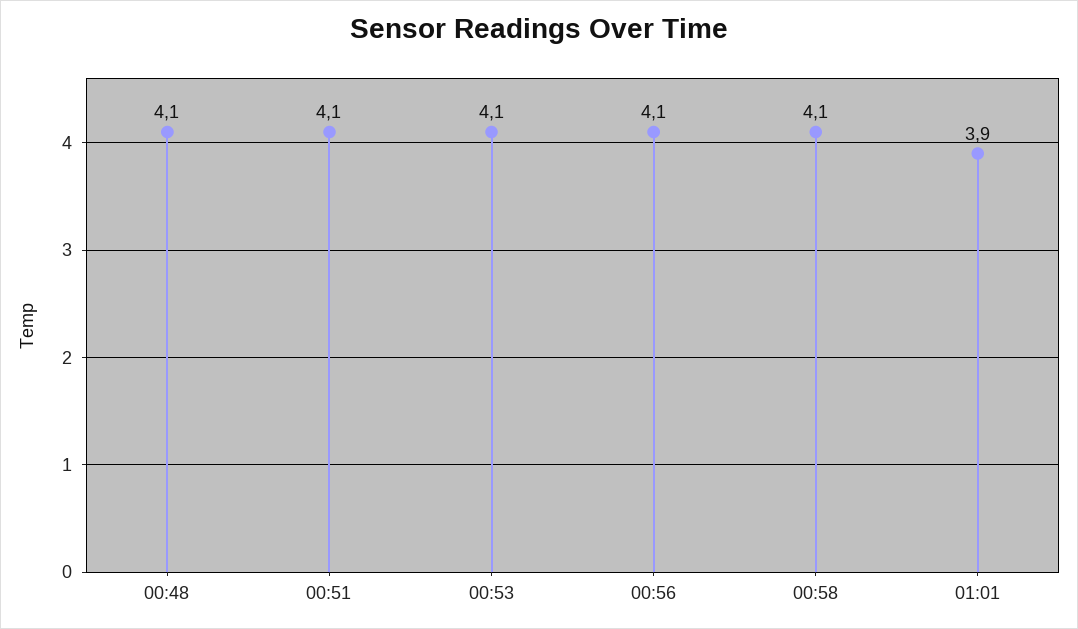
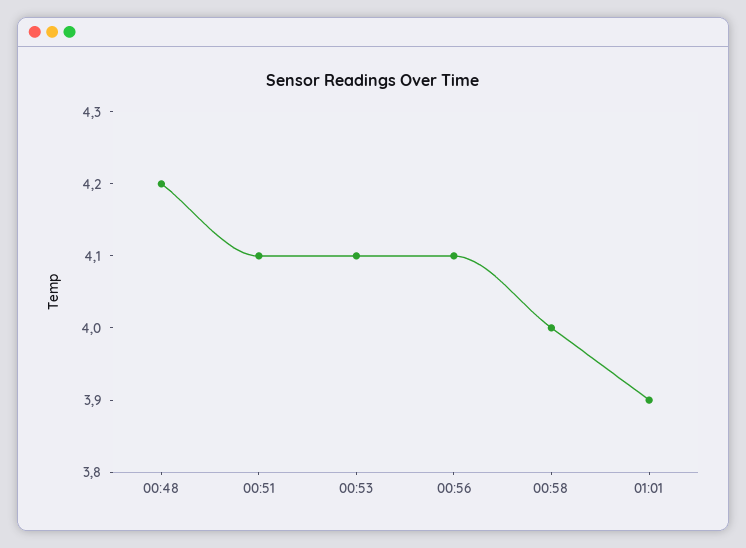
  {
-   "00:48": 4.1,
+   "00:48": 4.2,
    "00:51": 4.1,
    "00:53": 4.1,
    "00:56": 4.1,
-   "00:58": 4.1,
+   "00:58": 4,
    "01:01": 3.9
  }

